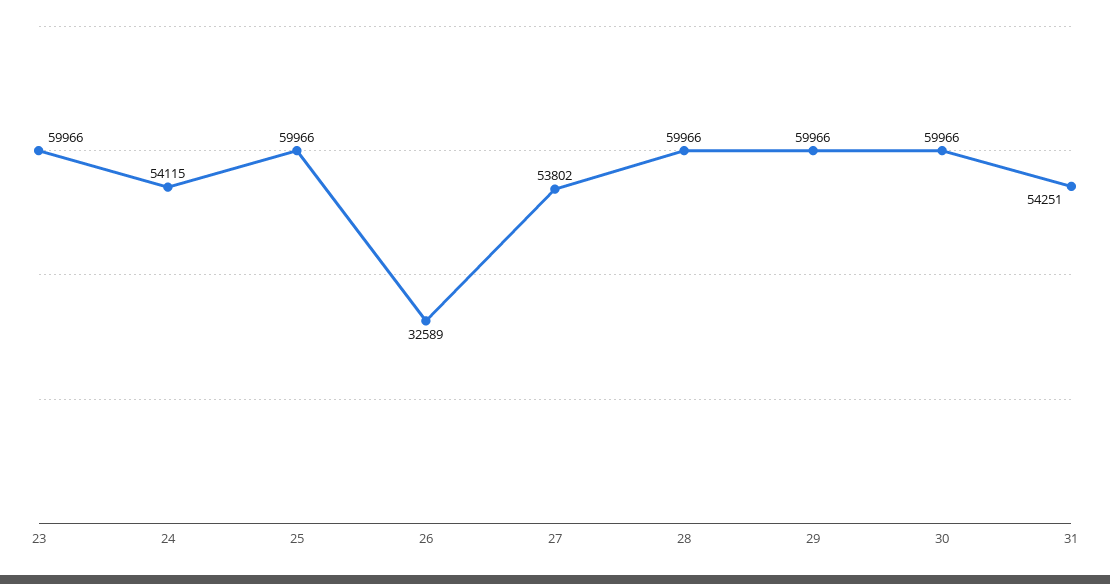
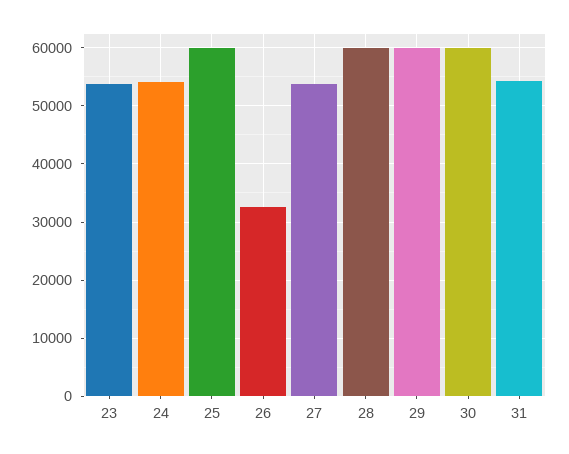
  {
-   "23": 59966,
+   "23": 54000,
    "24": 54115,
    "25": 59966,
    "26": 32589,
    "27": 53802,
    "28": 59966,
    "29": 59966,
    "30": 59966,
    "31": 54251
  }

